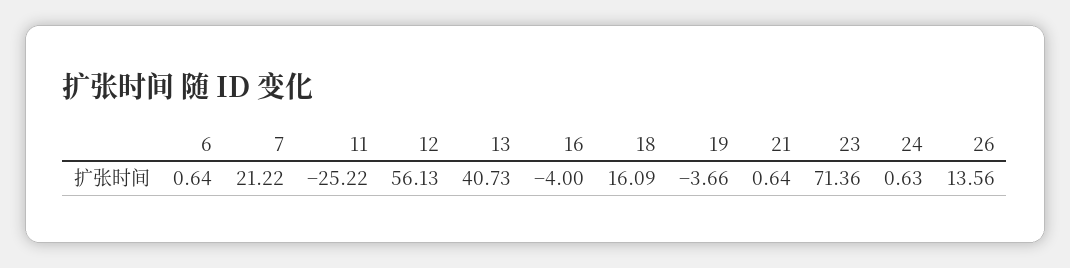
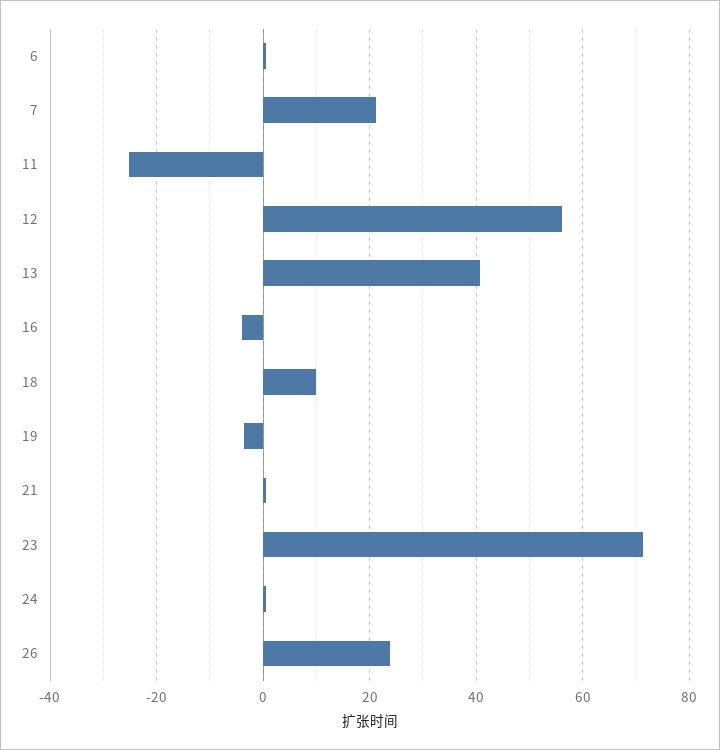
  {
    "6": 0.64,
    "7": 21.22,
    "11": -25.22,
    "12": 56.13,
    "13": 40.73,
    "16": -4,
-   "18": 16.09,
+   "18": 10,
    "19": -3.66,
    "21": 0.64,
    "23": 71.36,
    "24": 0.63,
-   "26": 13.56
+   "26": 24
  }

